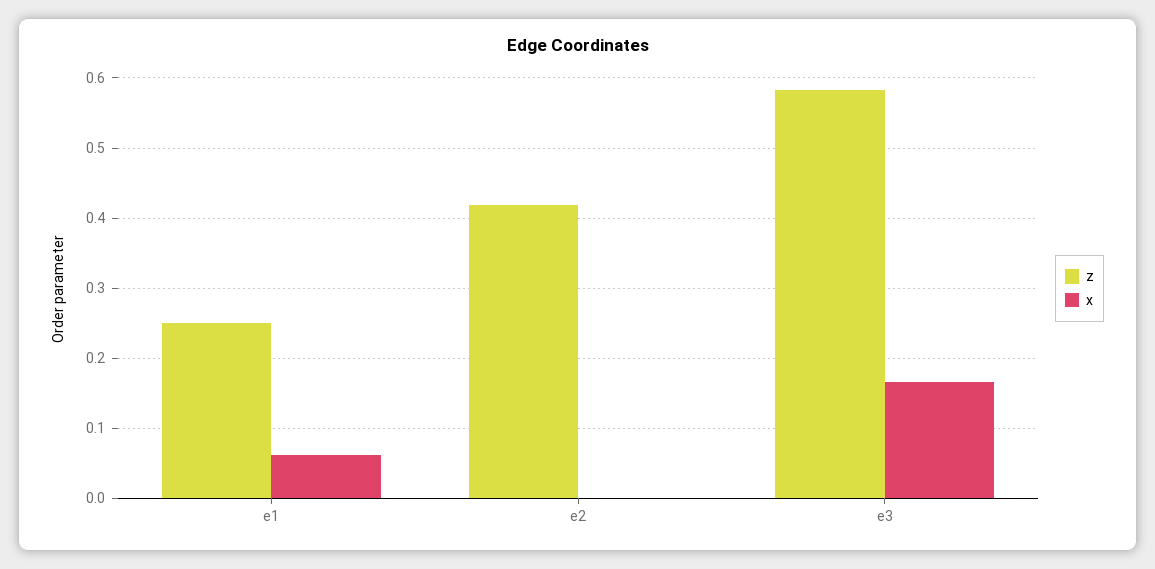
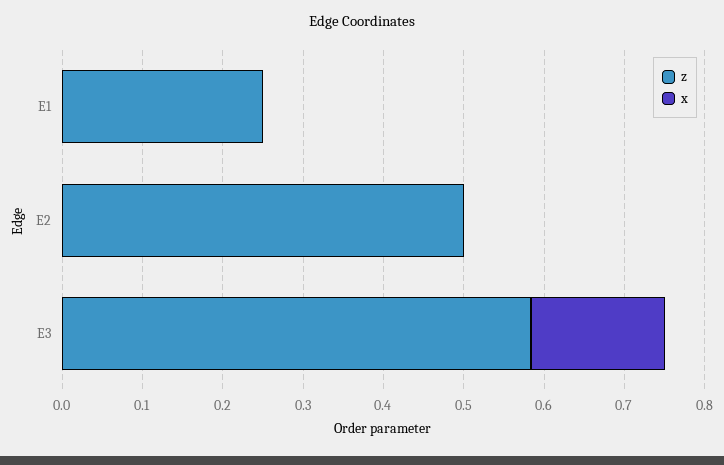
  {
    "z": {
      "e1": 0.25,
-     "e2": 0.42,
+     "e2": 0.5,
      "e3": 0.58
    },
    "x": {
-     "e1": 0.06,
+     "e1": 0,
      "e2": 0,
      "e3": 0.17
    }
  }

